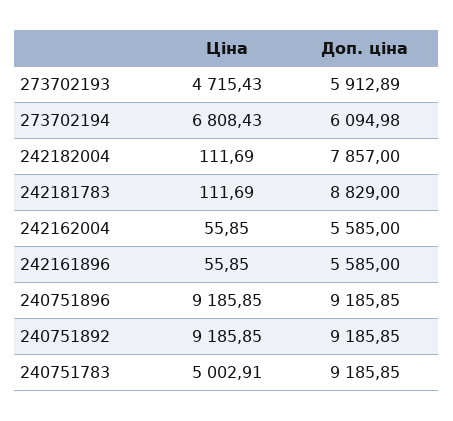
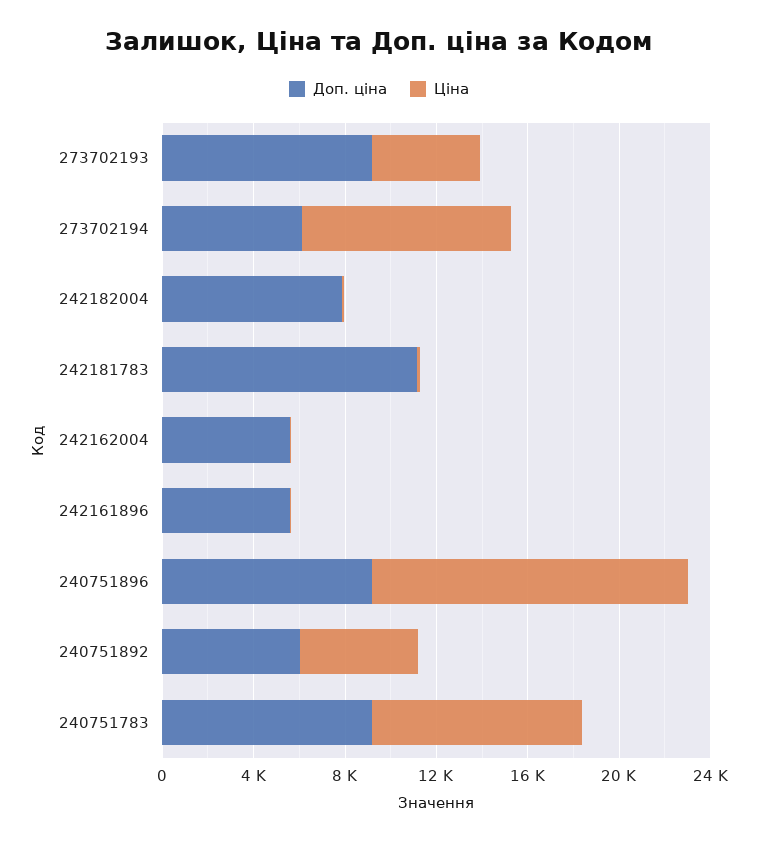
  {
    "Ціна": {
      "273702193": 4715.43,
-     "273702194": 6808.43,
+     "273702194": 9000,
      "242182004": 111.69,
      "242181783": 111.69,
      "242162004": 55.85,
      "242161896": 55.85,
-     "240751896": 9185.85,
+     "240751896": 14000,
-     "240751892": 9185.85,
+     "240751892": 5000,
-     "240751783": 5002.91
+     "240751783": 9000
    },
    "Доп. ціна": {
-     "273702193": 5912.89,
+     "273702193": 9000,
      "273702194": 6094.98,
      "242182004": 7857,
-     "242181783": 8829,
+     "242181783": 11000,
      "242162004": 5585,
      "242161896": 5585,
      "240751896": 9185.85,
-     "240751892": 9185.85,
+     "240751892": 6000,
      "240751783": 9185.85
    }
  }

